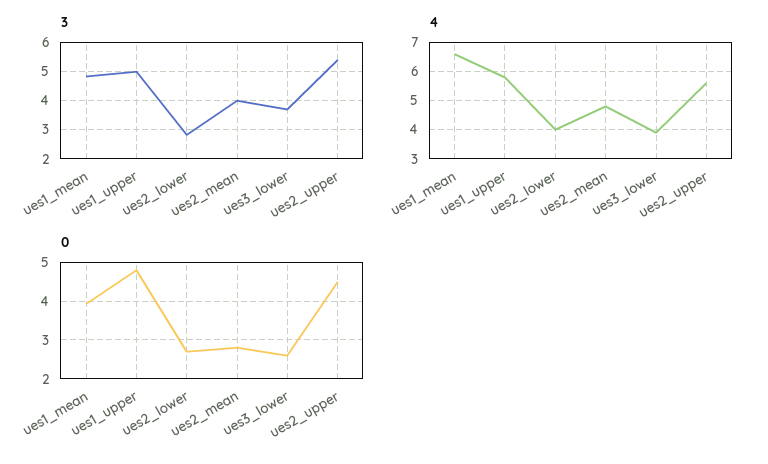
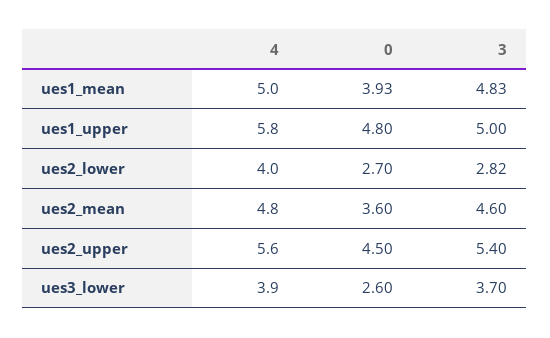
  {
    "3": {
      "ues1_mean": 4.83,
      "ues1_upper": 5,
      "ues2_lower": 2.82,
-     "ues2_mean": 4,
+     "ues2_mean": 4.6,
      "ues3_lower": 3.7,
      "ues2_upper": 5.4
    },
    "4": {
-     "ues1_mean": 6.5,
+     "ues1_mean": 5,
      "ues1_upper": 5.8,
      "ues2_lower": 4,
      "ues2_mean": 4.8,
      "ues3_lower": 3.9,
      "ues2_upper": 5.6
    },
    "0": {
      "ues1_mean": 3.93,
      "ues1_upper": 4.8,
      "ues2_lower": 2.7,
-     "ues2_mean": 2.8,
+     "ues2_mean": 3.6,
      "ues3_lower": 2.6,
      "ues2_upper": 4.5
    }
  }

